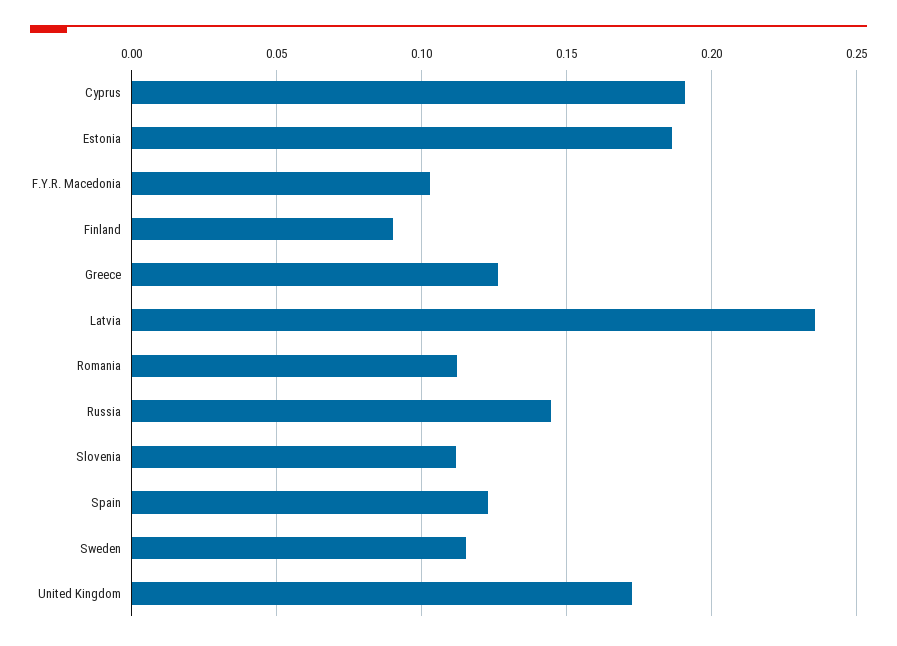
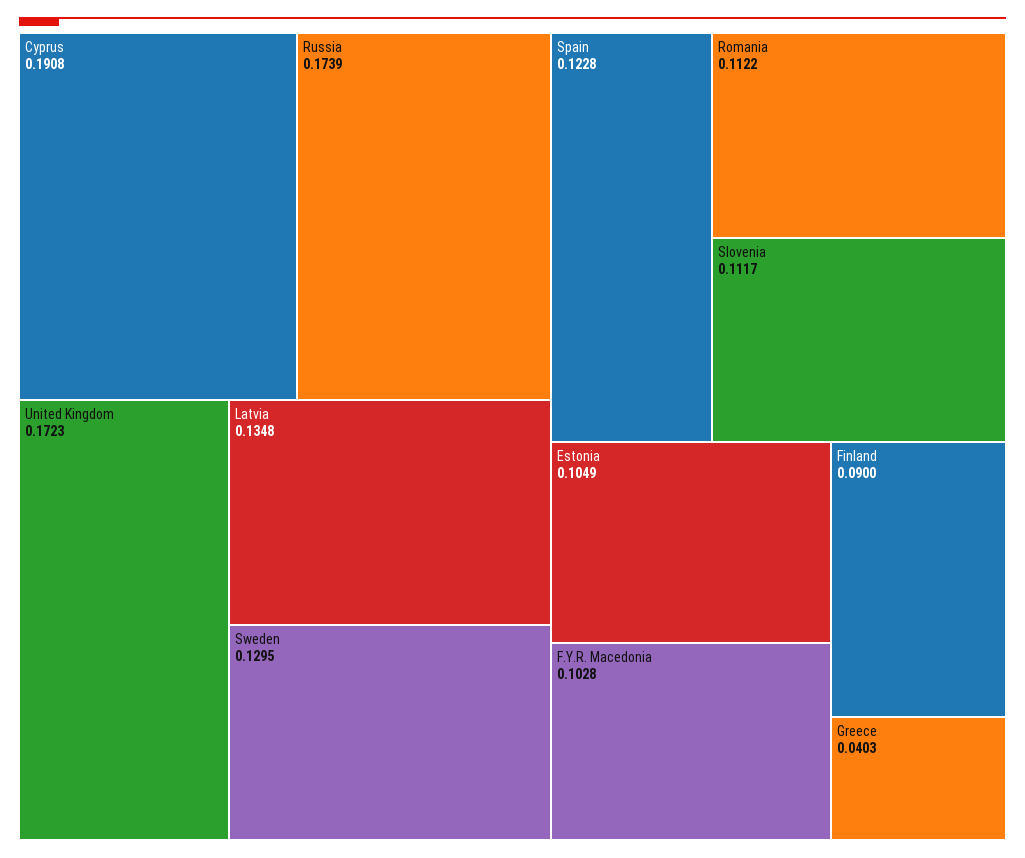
  {
    "Cyprus": 0.1908,
-   "Estonia": 0.185,
+   "Estonia": 0.1049,
    "F.Y.R. Macedonia": 0.1028,
    "Finland": 0.09,
-   "Greece": 0.125,
+   "Greece": 0.0403,
-   "Latvia": 0.235,
+   "Latvia": 0.1348,
    "Romania": 0.1122,
-   "Russia": 0.145,
+   "Russia": 0.1739,
    "Slovenia": 0.1117,
    "Spain": 0.1228,
-   "Sweden": 0.115,
+   "Sweden": 0.1295,
    "United Kingdom": 0.1723
  }

